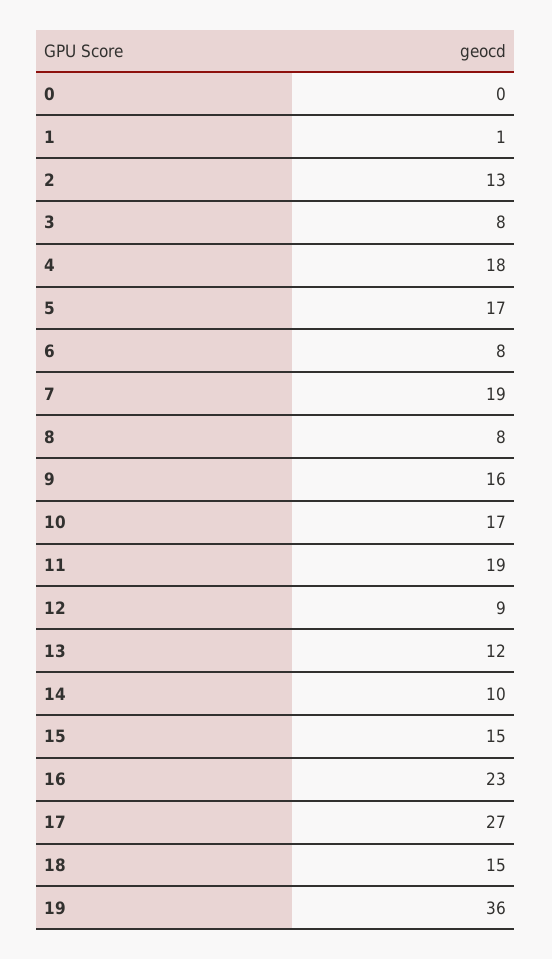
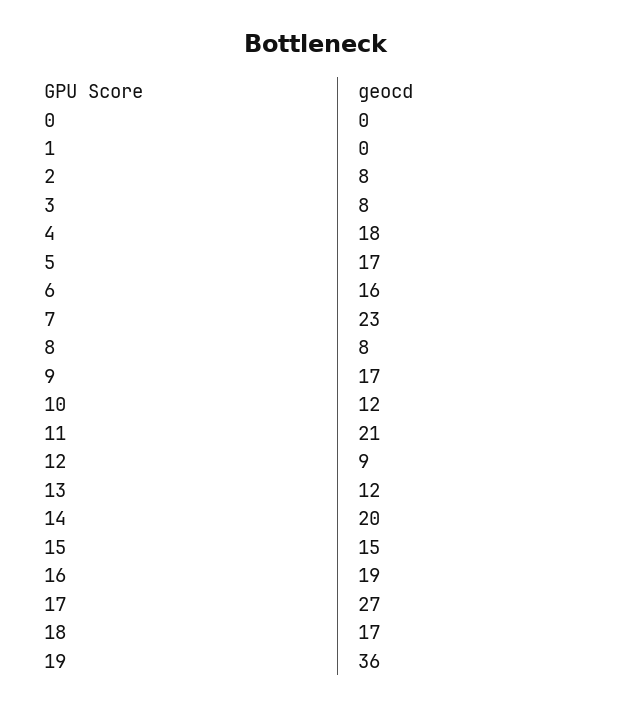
  {
    "0": 0,
-   "1": 1,
+   "1": 0,
-   "2": 13,
+   "2": 8,
    "3": 8,
    "4": 18,
    "5": 17,
-   "6": 8,
+   "6": 16,
-   "7": 19,
+   "7": 23,
    "8": 8,
-   "9": 16,
+   "9": 17,
-   "10": 17,
+   "10": 12,
-   "11": 19,
+   "11": 21,
    "12": 9,
    "13": 12,
-   "14": 10,
+   "14": 20,
    "15": 15,
-   "16": 23,
+   "16": 19,
    "17": 27,
-   "18": 15,
+   "18": 17,
    "19": 36
  }

